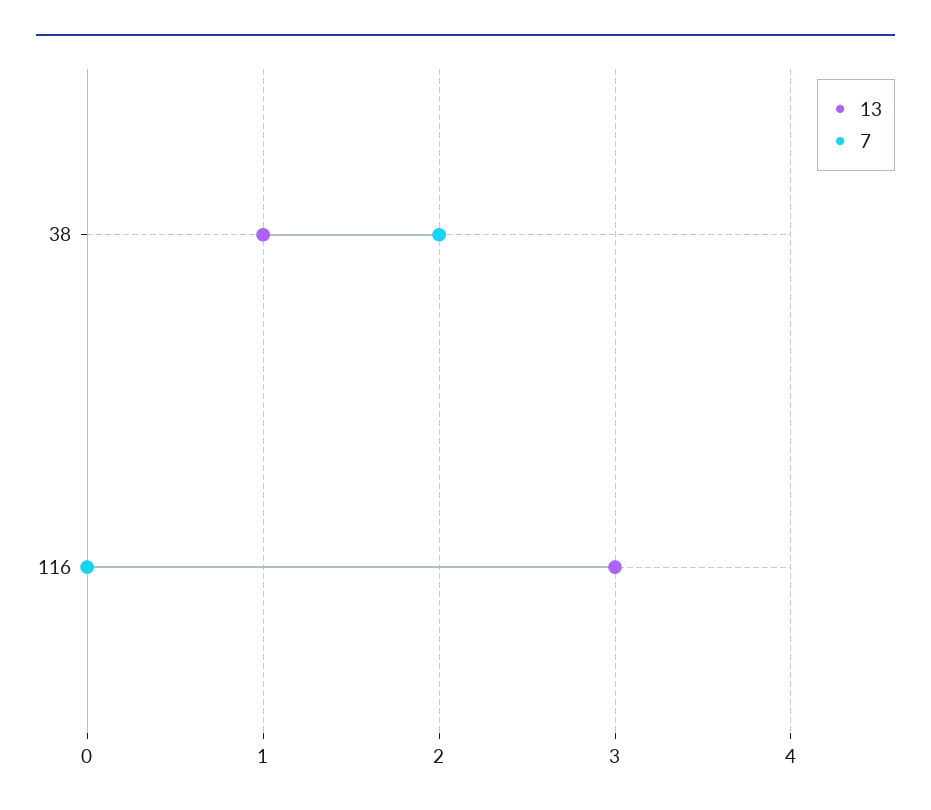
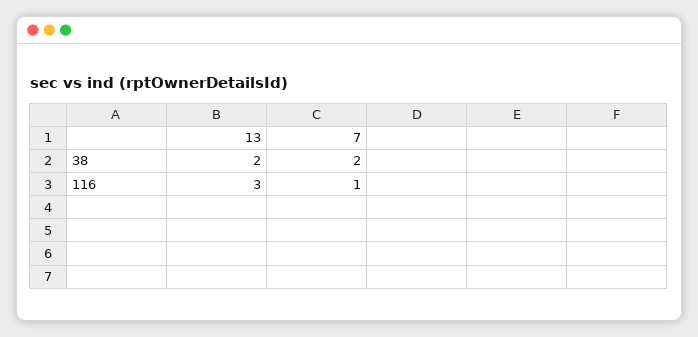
  {
    "13": {
-     "38": 1,
+     "38": 2,
      "116": 3
    },
    "7": {
      "38": 2,
-     "116": 0
+     "116": 1
    }
  }

